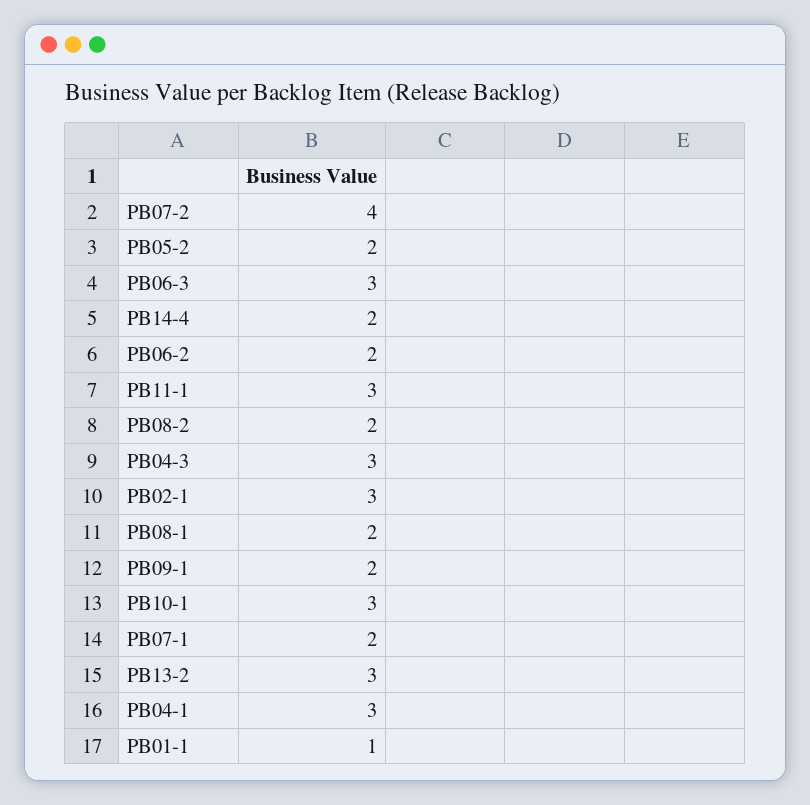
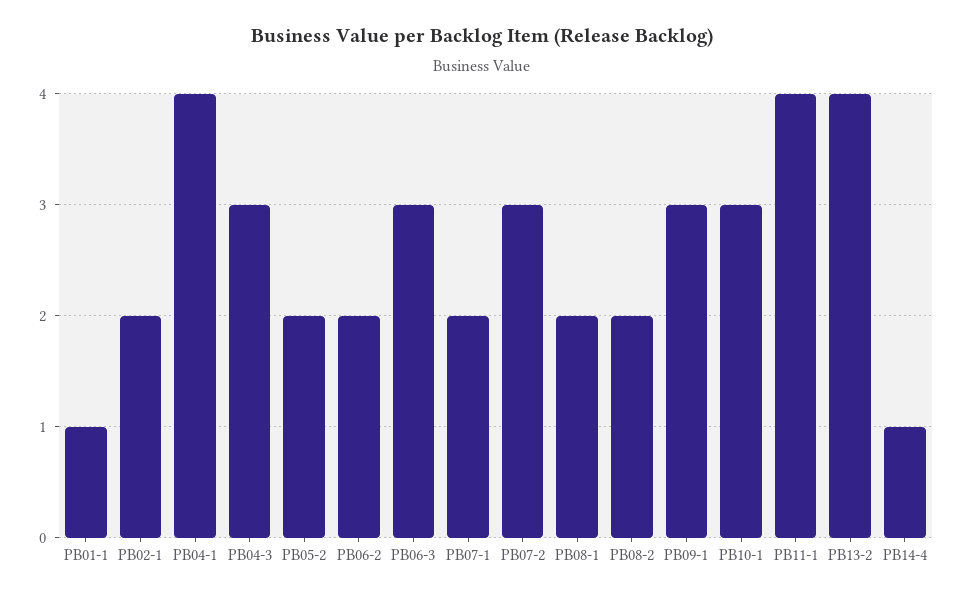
  {
-   "PB07-2": 4,
+   "PB07-2": 3,
    "PB05-2": 2,
    "PB06-3": 3,
-   "PB14-4": 2,
+   "PB14-4": 1,
    "PB06-2": 2,
-   "PB11-1": 3,
+   "PB11-1": 4,
    "PB08-2": 2,
    "PB04-3": 3,
-   "PB02-1": 3,
+   "PB02-1": 2,
    "PB08-1": 2,
-   "PB09-1": 2,
+   "PB09-1": 3,
    "PB10-1": 3,
    "PB07-1": 2,
-   "PB13-2": 3,
+   "PB13-2": 4,
-   "PB04-1": 3,
+   "PB04-1": 4,
    "PB01-1": 1
  }

